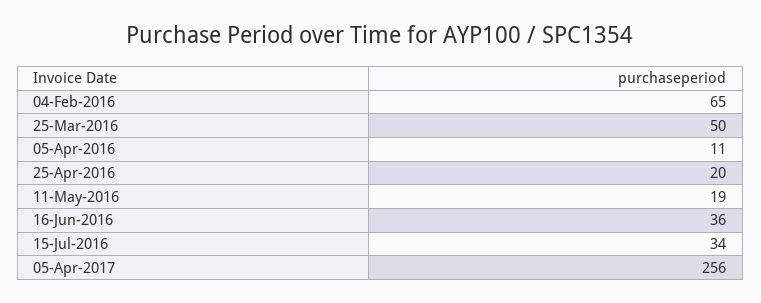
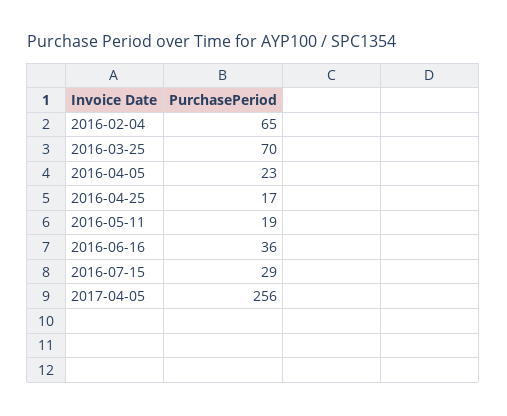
  {
    "04-Feb-2016": 65,
-   "25-Mar-2016": 50,
+   "25-Mar-2016": 70,
-   "05-Apr-2016": 11,
+   "05-Apr-2016": 23,
-   "25-Apr-2016": 20,
+   "25-Apr-2016": 17,
    "11-May-2016": 19,
    "16-Jun-2016": 36,
-   "15-Jul-2016": 34,
+   "15-Jul-2016": 29,
    "05-Apr-2017": 256
  }

